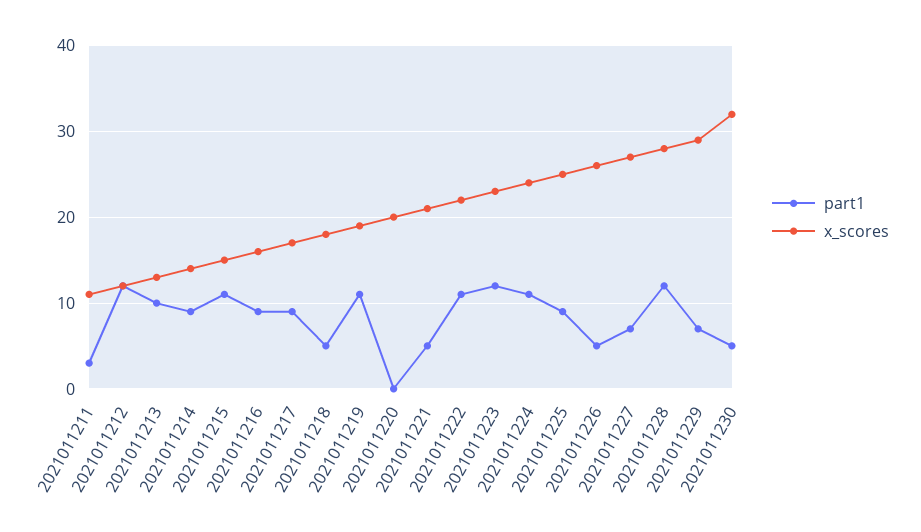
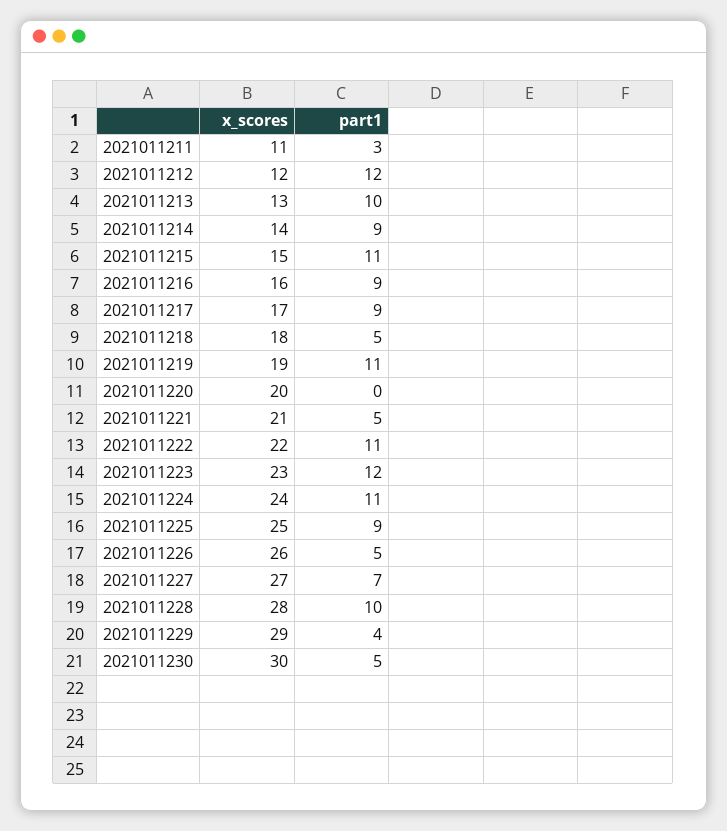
  {
    "part1": {
      "2021011211": 3,
      "2021011212": 12,
      "2021011213": 10,
      "2021011214": 9,
      "2021011215": 11,
      "2021011216": 9,
      "2021011217": 9,
      "2021011218": 5,
      "2021011219": 11,
      "2021011220": 0,
      "2021011221": 5,
      "2021011222": 11,
      "2021011223": 12,
      "2021011224": 11,
      "2021011225": 9,
      "2021011226": 5,
      "2021011227": 7,
-     "2021011228": 12,
+     "2021011228": 10,
-     "2021011229": 7,
+     "2021011229": 4,
      "2021011230": 5
    },
    "x_scores": {
      "2021011211": 11,
      "2021011212": 12,
      "2021011213": 13,
      "2021011214": 14,
      "2021011215": 15,
      "2021011216": 16,
      "2021011217": 17,
      "2021011218": 18,
      "2021011219": 19,
      "2021011220": 20,
      "2021011221": 21,
      "2021011222": 22,
      "2021011223": 23,
      "2021011224": 24,
      "2021011225": 25,
      "2021011226": 26,
      "2021011227": 27,
      "2021011228": 28,
      "2021011229": 29,
-     "2021011230": 32
+     "2021011230": 30
    }
  }

